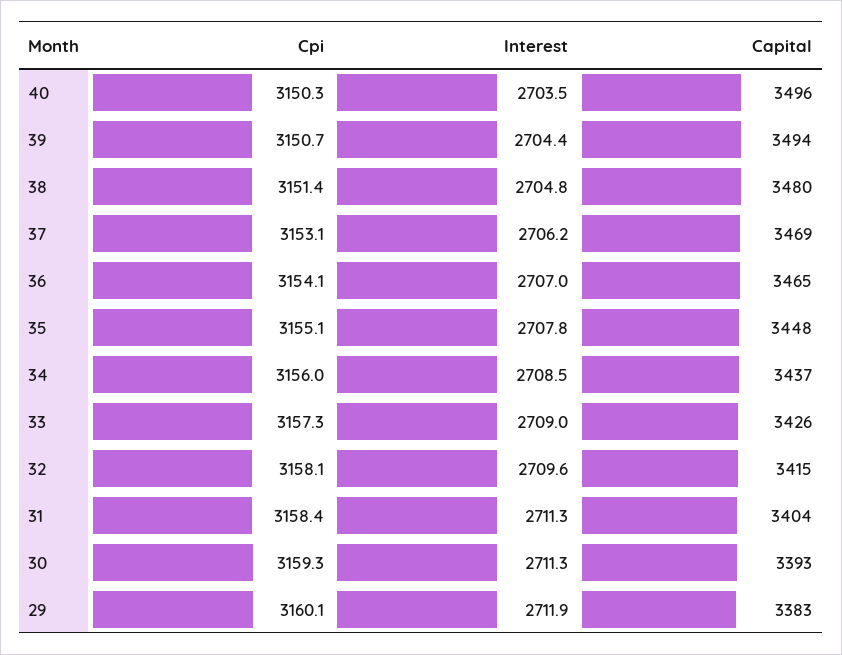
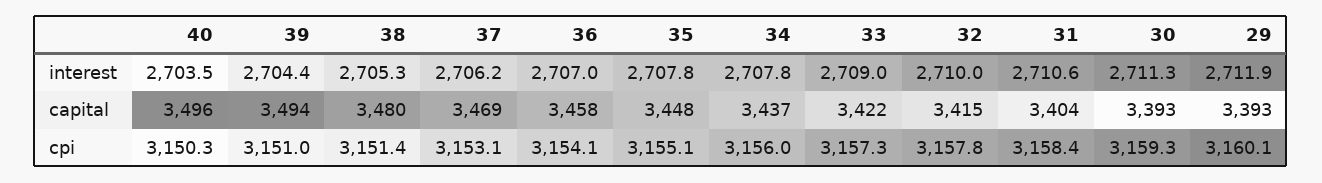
  {
    "Cpi": {
      "40": 3150.3,
-     "39": 3150.7,
+     "39": 3151,
      "38": 3151.4,
      "37": 3153.1,
      "36": 3154.1,
      "35": 3155.1,
      "34": 3156,
      "33": 3157.3,
-     "32": 3158.1,
+     "32": 3157.8,
      "31": 3158.4,
      "30": 3159.3,
      "29": 3160.1
    },
    "Interest": {
      "40": 2703.5,
      "39": 2704.4,
-     "38": 2704.8,
+     "38": 2705.3,
      "37": 2706.2,
      "36": 2707,
      "35": 2707.8,
-     "34": 2708.5,
+     "34": 2707.8,
      "33": 2709,
-     "32": 2709.6,
+     "32": 2710,
-     "31": 2711.3,
+     "31": 2710.6,
      "30": 2711.3,
      "29": 2711.9
    },
    "Capital": {
      "40": 3496,
      "39": 3494,
      "38": 3480,
      "37": 3469,
-     "36": 3465,
+     "36": 3458,
      "35": 3448,
      "34": 3437,
-     "33": 3426,
+     "33": 3422,
      "32": 3415,
      "31": 3404,
      "30": 3393,
-     "29": 3383
+     "29": 3393
    }
  }

